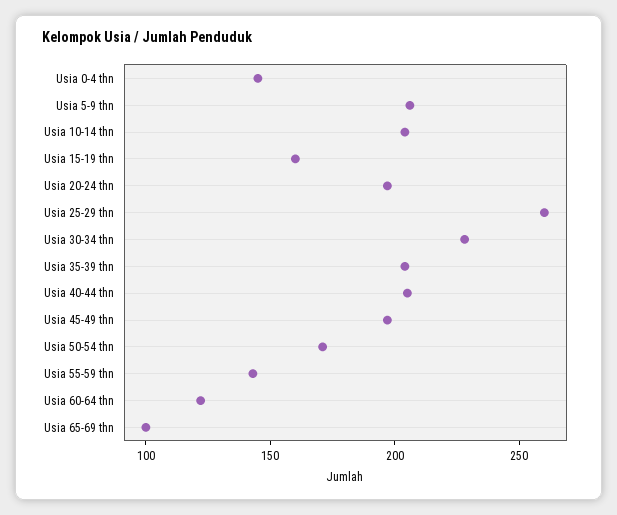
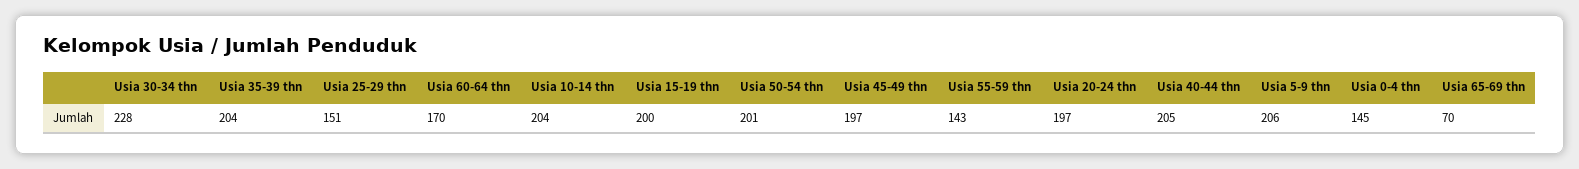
  {
    "Usia 0-4 thn": 145,
    "Usia 5-9 thn": 206,
    "Usia 10-14 thn": 204,
-   "Usia 15-19 thn": 160,
+   "Usia 15-19 thn": 200,
    "Usia 20-24 thn": 197,
-   "Usia 25-29 thn": 260,
+   "Usia 25-29 thn": 151,
    "Usia 30-34 thn": 228,
    "Usia 35-39 thn": 204,
    "Usia 40-44 thn": 205,
    "Usia 45-49 thn": 197,
-   "Usia 50-54 thn": 170,
+   "Usia 50-54 thn": 201,
    "Usia 55-59 thn": 143,
-   "Usia 60-64 thn": 120,
+   "Usia 60-64 thn": 170,
-   "Usia 65-69 thn": 100
+   "Usia 65-69 thn": 70
  }

